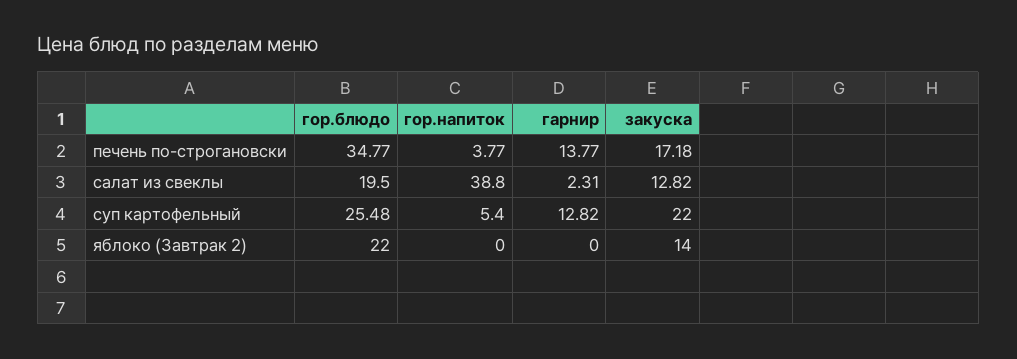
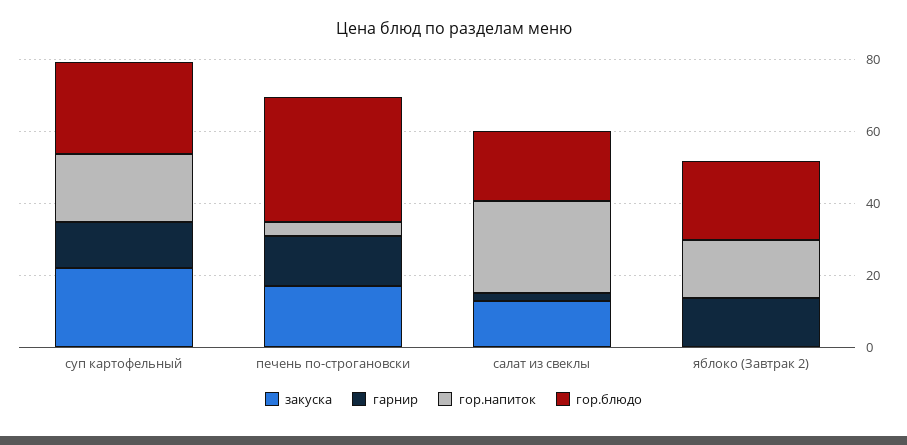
  {
    "гор.блюдо": {
      "печень по-строгановски": 34.77,
      "салат из свеклы": 19.5,
      "суп картофельный": 25.48,
      "яблоко (Завтрак 2)": 22
    },
    "гор.напиток": {
      "печень по-строгановски": 3.77,
-     "салат из свеклы": 38.8,
+     "салат из свеклы": 25,
-     "суп картофельный": 5.4,
+     "суп картофельный": 20,
-     "яблоко (Завтрак 2)": 0
+     "яблоко (Завтрак 2)": 15
    },
    "гарнир": {
      "печень по-строгановски": 13.77,
      "салат из свеклы": 2.31,
      "суп картофельный": 12.82,
-     "яблоко (Завтрак 2)": 0
+     "яблоко (Завтрак 2)": 15
    },
    "закуска": {
      "печень по-строгановски": 17.18,
      "салат из свеклы": 12.82,
      "суп картофельный": 22,
-     "яблоко (Завтрак 2)": 14
+     "яблоко (Завтрак 2)": 0
    }
  }

